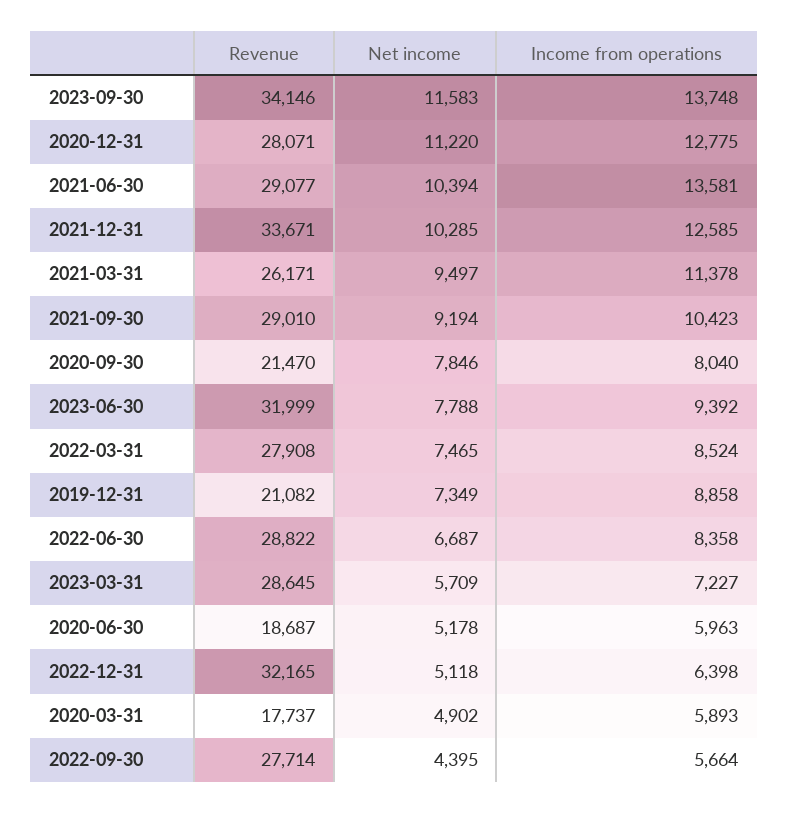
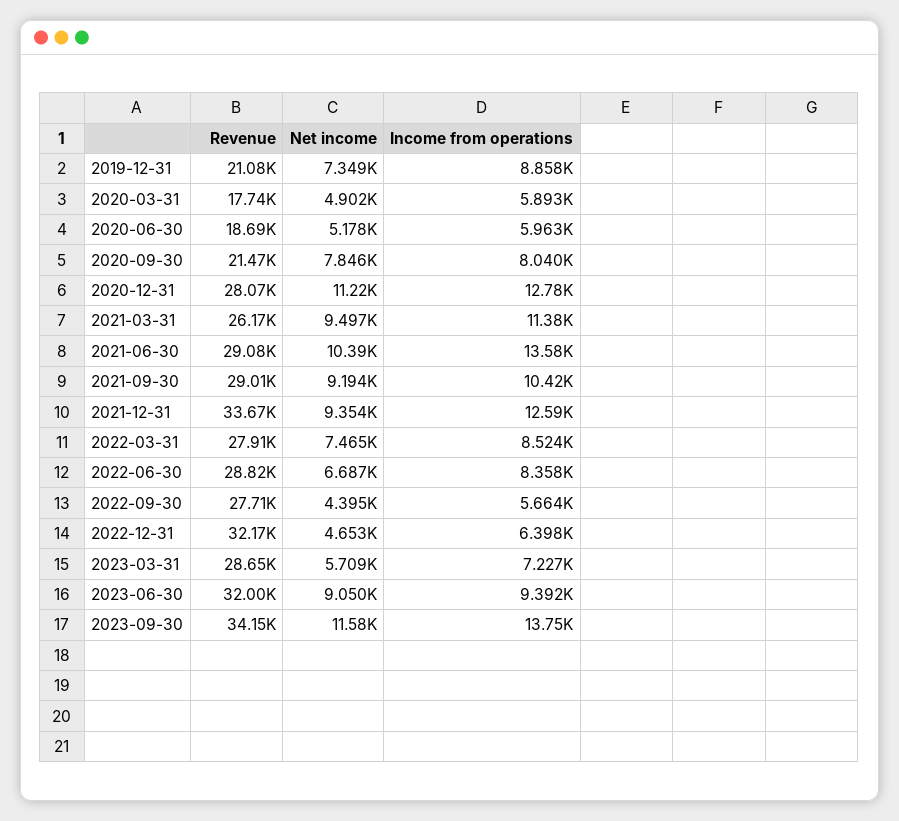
  {
    "Revenue": {
      "2023-09-30": 34146,
      "2020-12-31": 28071,
      "2021-06-30": 29077,
      "2021-12-31": 33671,
      "2021-03-31": 26171,
      "2021-09-30": 29010,
      "2020-09-30": 21470,
      "2023-06-30": 31999,
      "2022-03-31": 27908,
      "2019-12-31": 21082,
      "2022-06-30": 28822,
      "2023-03-31": 28645,
      "2020-06-30": 18687,
      "2022-12-31": 32165,
      "2020-03-31": 17737,
      "2022-09-30": 27714
    },
    "Net income": {
      "2023-09-30": 11583,
      "2020-12-31": 11220,
      "2021-06-30": 10394,
-     "2021-12-31": 10285,
+     "2021-12-31": 9354,
      "2021-03-31": 9497,
      "2021-09-30": 9194,
      "2020-09-30": 7846,
-     "2023-06-30": 7788,
+     "2023-06-30": 9050,
      "2022-03-31": 7465,
      "2019-12-31": 7349,
      "2022-06-30": 6687,
      "2023-03-31": 5709,
      "2020-06-30": 5178,
-     "2022-12-31": 5118,
+     "2022-12-31": 4653,
      "2020-03-31": 4902,
      "2022-09-30": 4395
    },
    "Income from operations": {
      "2023-09-30": 13748,
      "2020-12-31": 12775,
      "2021-06-30": 13581,
      "2021-12-31": 12585,
      "2021-03-31": 11378,
      "2021-09-30": 10423,
      "2020-09-30": 8040,
      "2023-06-30": 9392,
      "2022-03-31": 8524,
      "2019-12-31": 8858,
      "2022-06-30": 8358,
      "2023-03-31": 7227,
      "2020-06-30": 5963,
      "2022-12-31": 6398,
      "2020-03-31": 5893,
      "2022-09-30": 5664
    }
  }

